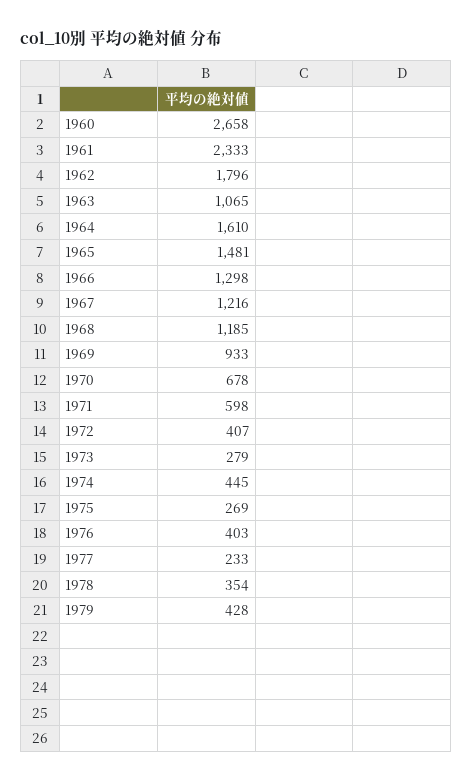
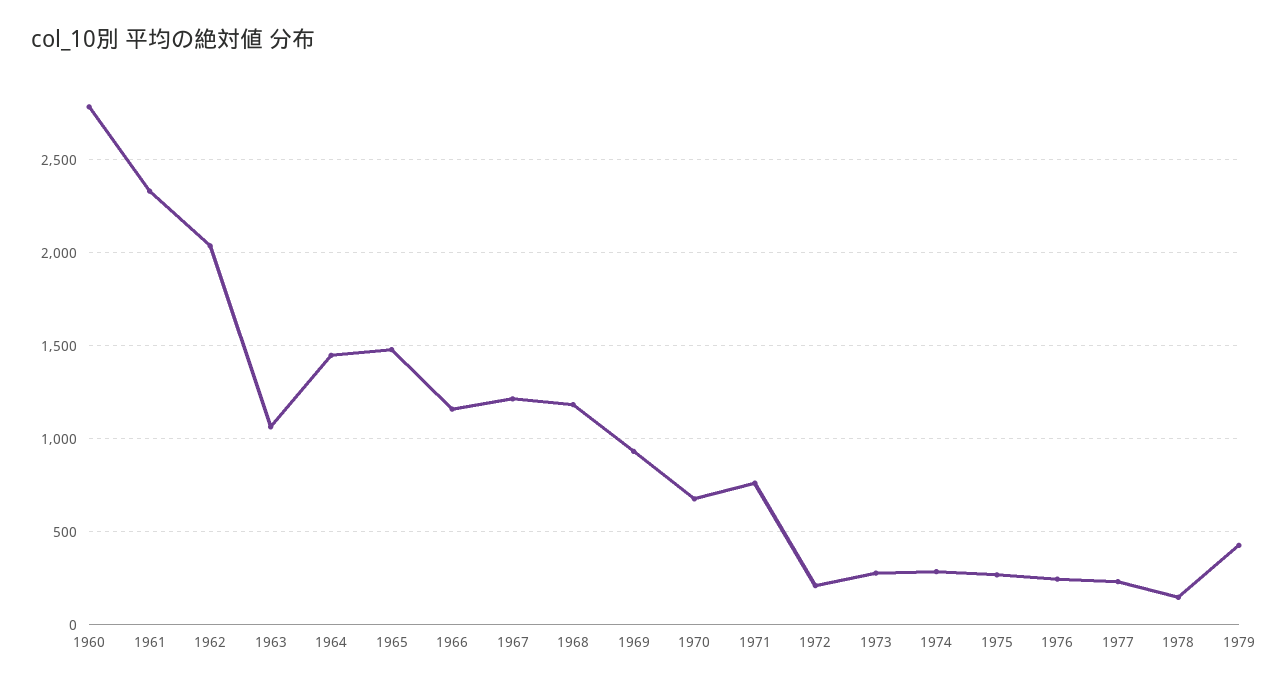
  {
-   "1960": 2658,
+   "1960": 2800,
    "1961": 2333,
-   "1962": 1796,
+   "1962": 2050,
    "1963": 1065,
-   "1964": 1610,
+   "1964": 1450,
    "1965": 1481,
-   "1966": 1298,
+   "1966": 1150,
    "1967": 1216,
    "1968": 1185,
    "1969": 933,
    "1970": 678,
-   "1971": 598,
+   "1971": 750,
-   "1972": 407,
+   "1972": 200,
    "1973": 279,
-   "1974": 445,
+   "1974": 300,
    "1975": 269,
-   "1976": 403,
+   "1976": 250,
    "1977": 233,
-   "1978": 354,
+   "1978": 150,
    "1979": 428
  }

